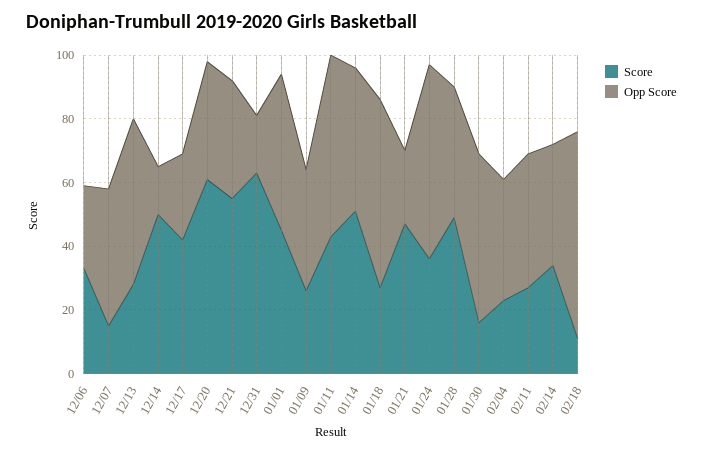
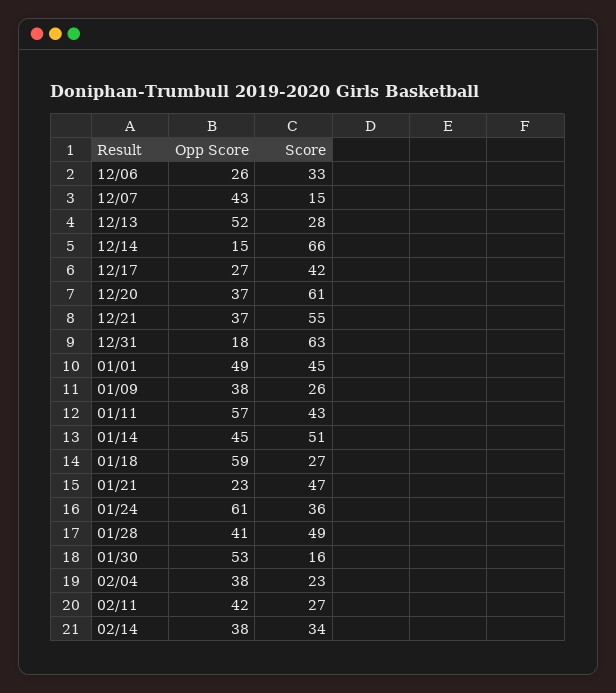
  {
    "Score": {
      "12/06": 33,
      "12/07": 15,
      "12/13": 28,
-     "12/14": 50,
+     "12/14": 66,
      "12/17": 42,
      "12/20": 61,
      "12/21": 55,
      "12/31": 63,
      "01/01": 45,
      "01/09": 26,
      "01/11": 43,
      "01/14": 51,
      "01/18": 27,
      "01/21": 47,
      "01/24": 36,
      "01/28": 49,
      "01/30": 16,
      "02/04": 23,
      "02/11": 27,
-     "02/14": 34,
+     "02/14": 34
-     "02/18": 10
    },
    "Opp Score": {
      "12/06": 26,
      "12/07": 43,
      "12/13": 52,
      "12/14": 15,
      "12/17": 27,
      "12/20": 37,
      "12/21": 37,
      "12/31": 18,
      "01/01": 49,
      "01/09": 38,
      "01/11": 57,
      "01/14": 45,
      "01/18": 59,
      "01/21": 23,
      "01/24": 61,
      "01/28": 41,
      "01/30": 53,
      "02/04": 38,
      "02/11": 42,
-     "02/14": 38,
+     "02/14": 38
-     "02/18": 65
    }
  }

